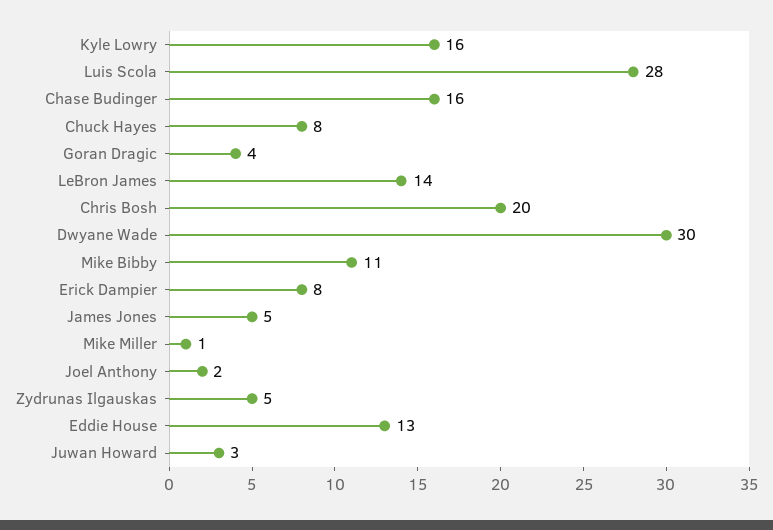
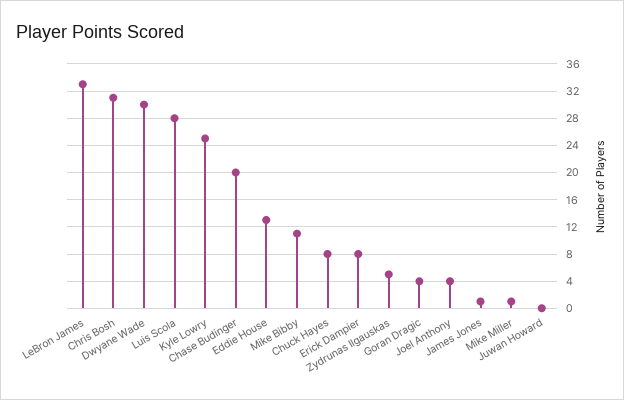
  {
-   "Kyle Lowry": 16,
+   "Kyle Lowry": 25,
    "Luis Scola": 28,
-   "Chase Budinger": 16,
+   "Chase Budinger": 20,
    "Chuck Hayes": 8,
    "Goran Dragic": 4,
-   "LeBron James": 14,
+   "LeBron James": 33,
-   "Chris Bosh": 20,
+   "Chris Bosh": 31,
    "Dwyane Wade": 30,
    "Mike Bibby": 11,
    "Erick Dampier": 8,
-   "James Jones": 5,
+   "James Jones": 1,
    "Mike Miller": 1,
-   "Joel Anthony": 2,
+   "Joel Anthony": 4,
    "Zydrunas Ilgauskas": 5,
    "Eddie House": 13,
-   "Juwan Howard": 3
+   "Juwan Howard": 0
  }

